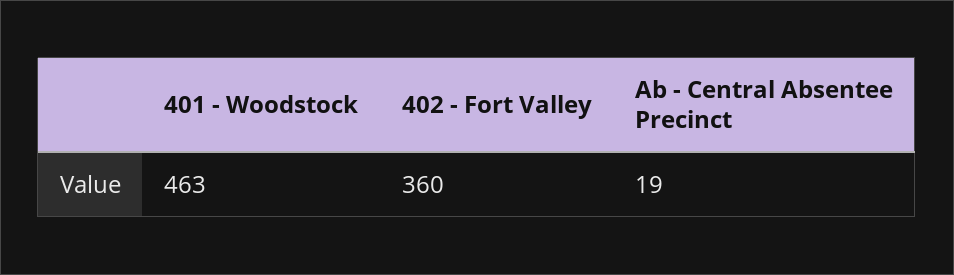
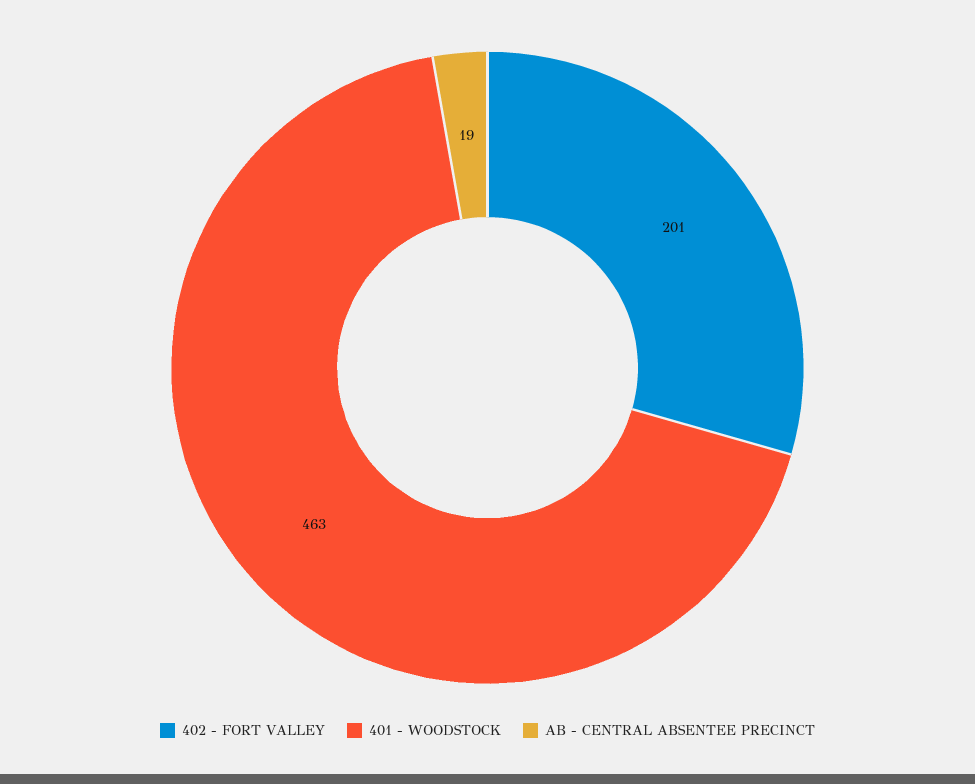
  {
    "401 - Woodstock": 463,
-   "402 - Fort Valley": 360,
+   "402 - Fort Valley": 201,
    "Ab - Central Absentee Precinct": 19
  }

